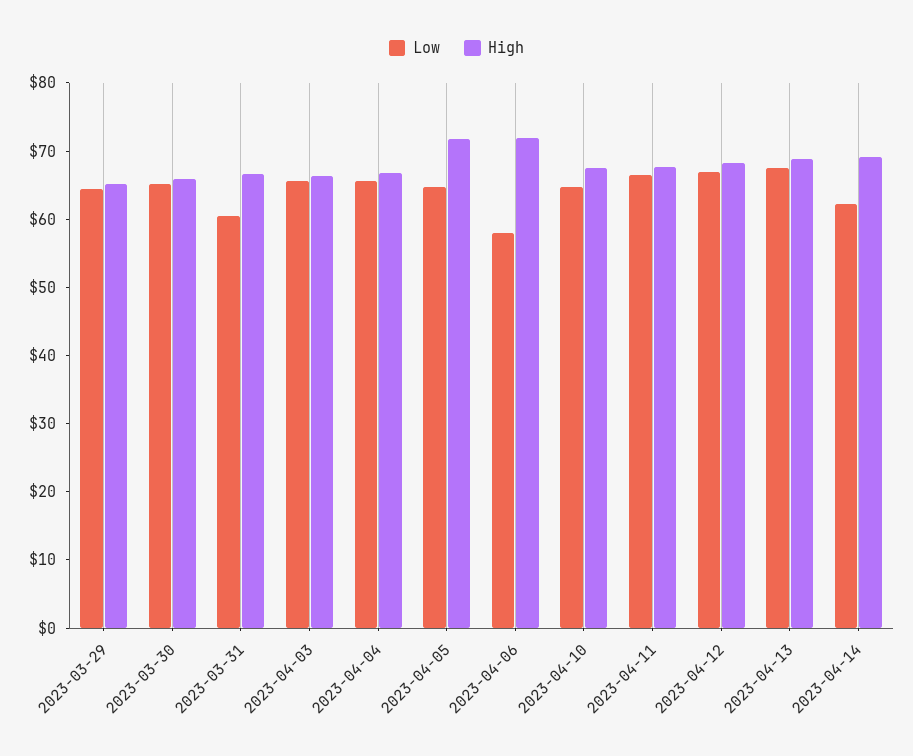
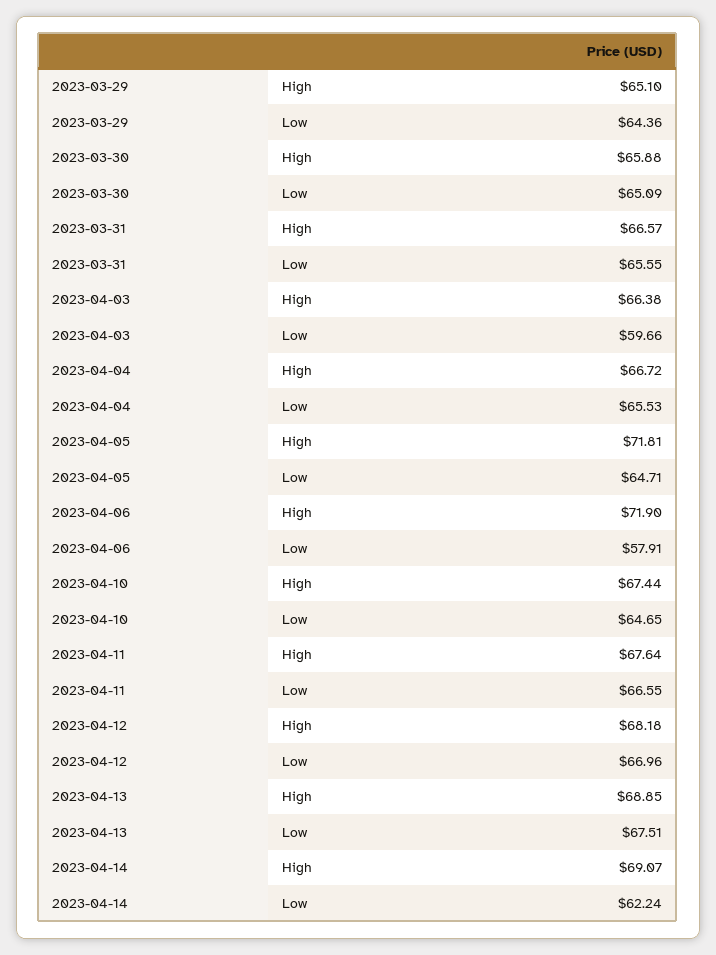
  {
    "Low": {
      "2023-03-29": 64.36,
      "2023-03-30": 65.09,
-     "2023-03-31": 60,
+     "2023-03-31": 65.55,
-     "2023-04-03": 66,
+     "2023-04-03": 59.66,
      "2023-04-04": 65.53,
      "2023-04-05": 64.71,
      "2023-04-06": 57.91,
      "2023-04-10": 64.65,
      "2023-04-11": 66.55,
      "2023-04-12": 66.96,
      "2023-04-13": 67.51,
      "2023-04-14": 62.24
    },
    "High": {
      "2023-03-29": 65.1,
      "2023-03-30": 65.88,
      "2023-03-31": 66.57,
      "2023-04-03": 66.38,
      "2023-04-04": 66.72,
      "2023-04-05": 71.81,
      "2023-04-06": 71.9,
      "2023-04-10": 67.44,
      "2023-04-11": 67.64,
      "2023-04-12": 68.18,
      "2023-04-13": 68.85,
      "2023-04-14": 69.07
    }
  }

